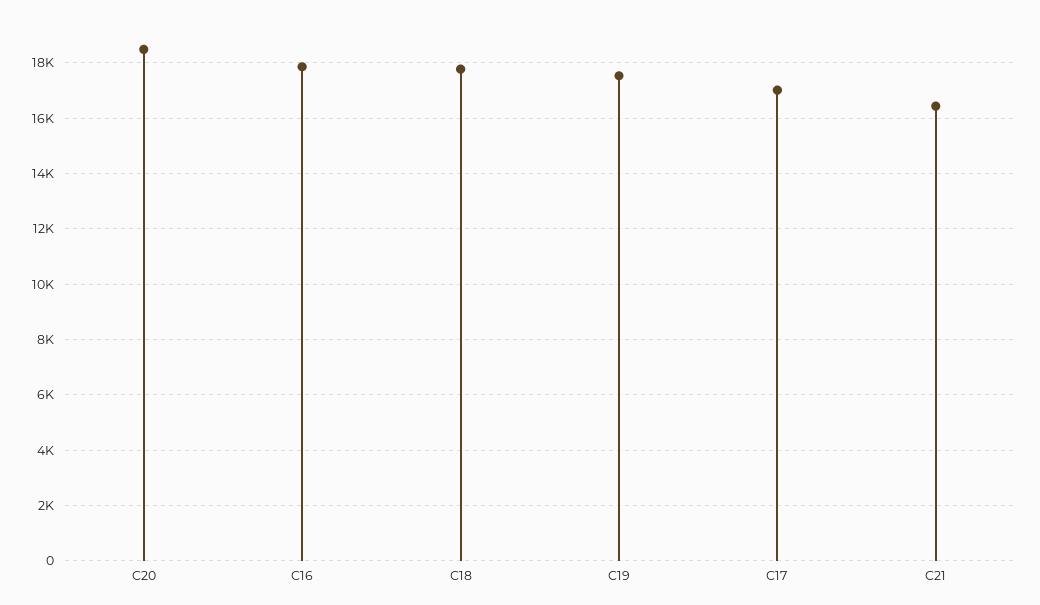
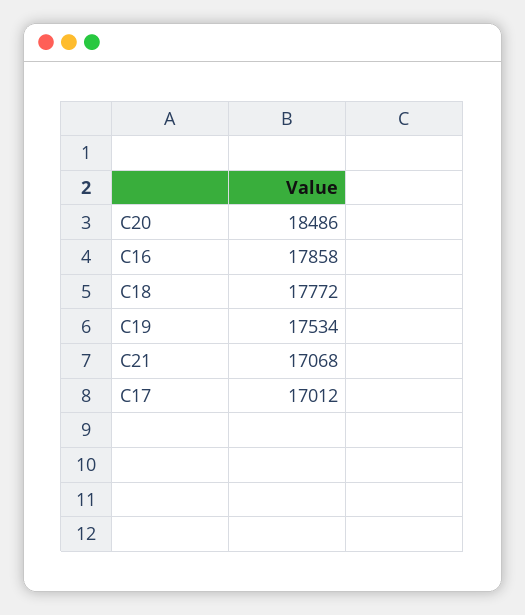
  {
    "C20": 18486,
    "C16": 17858,
    "C18": 17772,
    "C19": 17534,
    "C17": 17012,
-   "C21": 16500
+   "C21": 17068
  }

